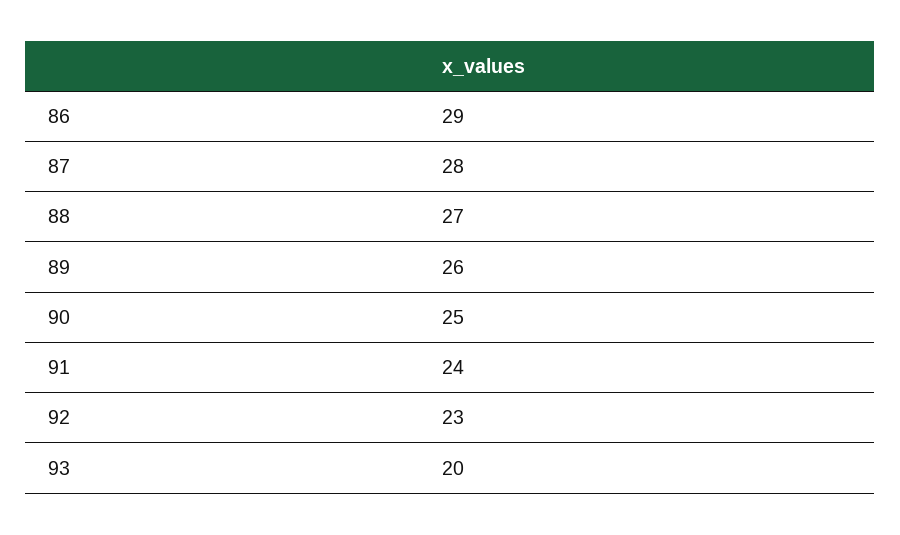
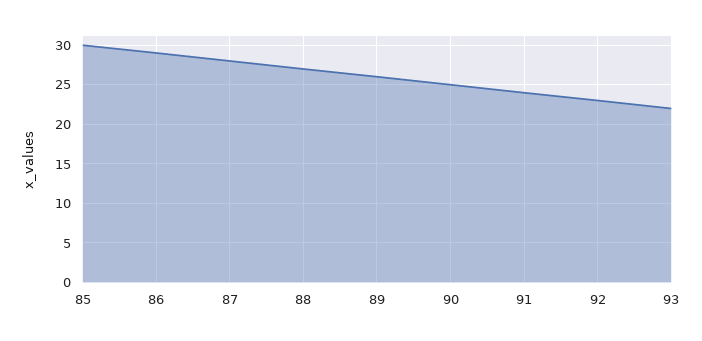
  {
    "86": 29,
    "87": 28,
    "88": 27,
    "89": 26,
    "90": 25,
    "91": 24,
    "92": 23,
-   "93": 20
+   "93": 22,
+   "85": 30
  }

